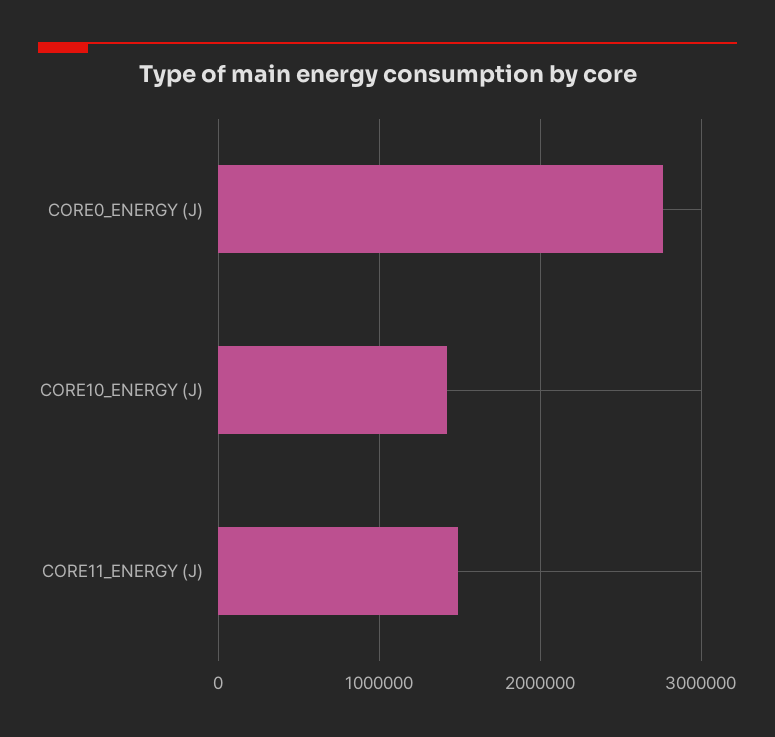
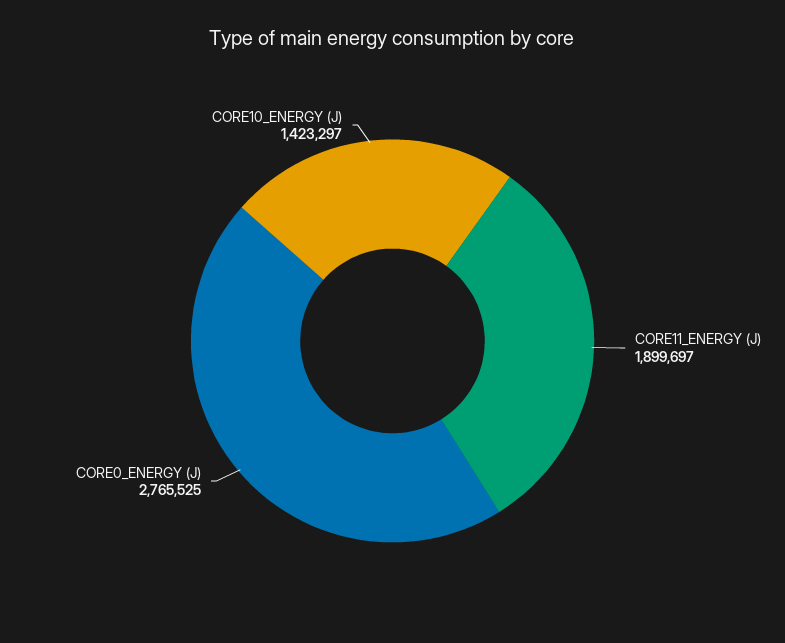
  {
    "CORE0_ENERGY (J)": 2765525,
    "CORE10_ENERGY (J)": 1423297,
-   "CORE11_ENERGY (J)": 1500000
+   "CORE11_ENERGY (J)": 1899697
  }

